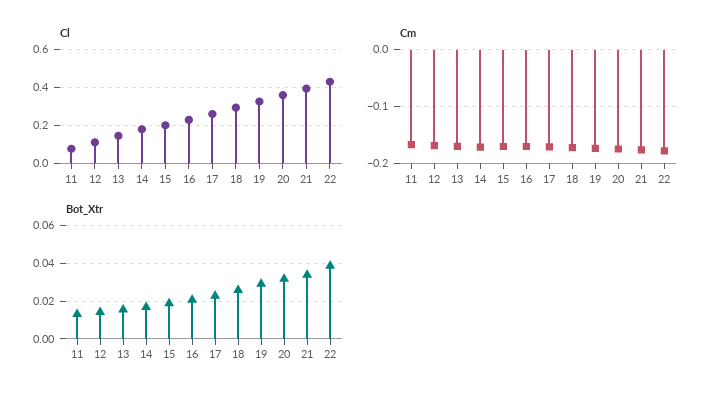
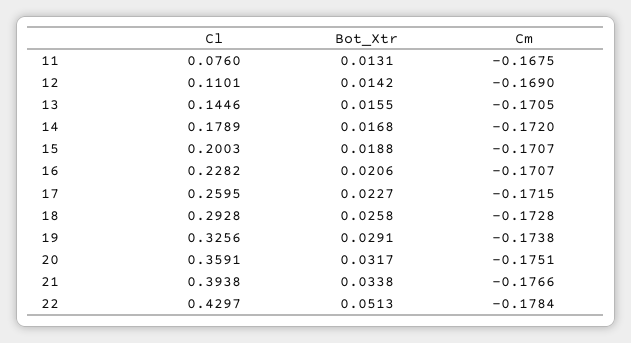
  {
    "Cl": {
      "11": 0.076,
      "12": 0.1101,
      "13": 0.1446,
      "14": 0.1789,
      "15": 0.2003,
      "16": 0.2282,
      "17": 0.2595,
      "18": 0.2928,
      "19": 0.3256,
      "20": 0.3591,
      "21": 0.3938,
      "22": 0.4297
    },
    "Cm": {
      "11": -0.1675,
      "12": -0.169,
      "13": -0.1705,
      "14": -0.172,
      "15": -0.1707,
      "16": -0.1707,
      "17": -0.1715,
      "18": -0.1728,
      "19": -0.1738,
      "20": -0.1751,
      "21": -0.1766,
      "22": -0.1784
    },
    "Bot_Xtr": {
      "11": 0.0131,
      "12": 0.0142,
      "13": 0.0155,
      "14": 0.0168,
      "15": 0.0188,
      "16": 0.0206,
      "17": 0.0227,
      "18": 0.0258,
      "19": 0.0291,
      "20": 0.0317,
      "21": 0.0338,
-     "22": 0.04
+     "22": 0.0513
    }
  }

